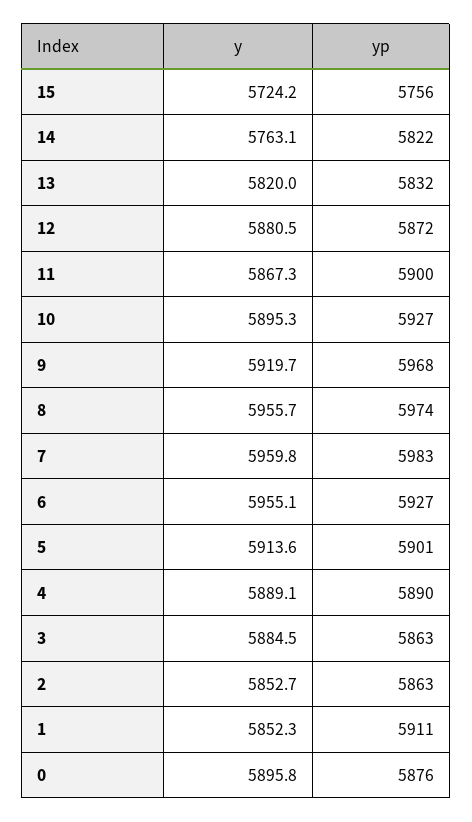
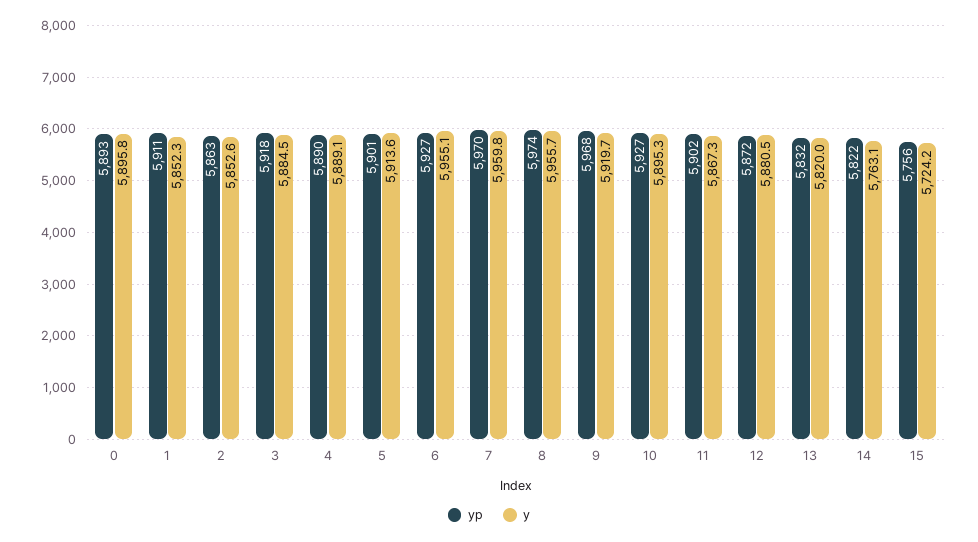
  {
    "y": {
      "15": 5724.2,
      "14": 5763.1,
      "13": 5820,
      "12": 5880.5,
      "11": 5867.3,
      "10": 5895.3,
      "9": 5919.7,
      "8": 5955.7,
      "7": 5959.8,
      "6": 5955.1,
      "5": 5913.6,
      "4": 5889.1,
      "3": 5884.5,
-     "2": 5852.7,
+     "2": 5852.6,
      "1": 5852.3,
      "0": 5895.8
    },
    "yp": {
      "15": 5756,
      "14": 5822,
      "13": 5832,
      "12": 5872,
-     "11": 5900,
+     "11": 5902,
      "10": 5927,
      "9": 5968,
      "8": 5974,
-     "7": 5983,
+     "7": 5970,
      "6": 5927,
      "5": 5901,
      "4": 5890,
-     "3": 5863,
+     "3": 5918,
      "2": 5863,
      "1": 5911,
-     "0": 5876
+     "0": 5893
    }
  }

